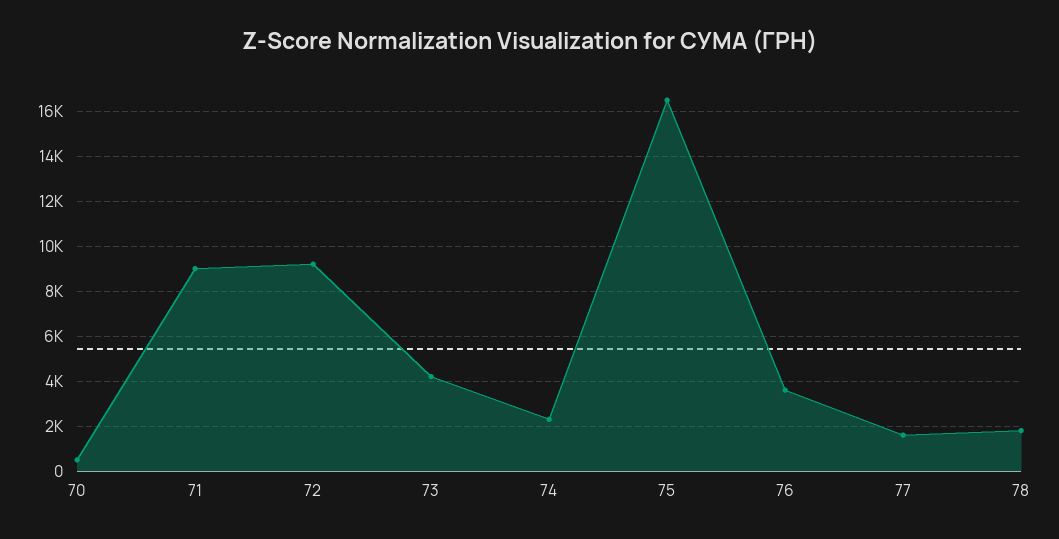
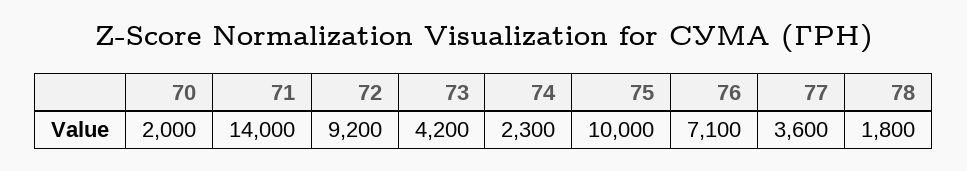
  {
-   "70": 500,
+   "70": 2000,
-   "71": 9000,
+   "71": 14000,
    "72": 9200,
    "73": 4200,
    "74": 2300,
-   "75": 16500,
+   "75": 10000,
-   "76": 3500,
+   "76": 7100,
-   "77": 1500,
+   "77": 3600,
    "78": 1800
  }

